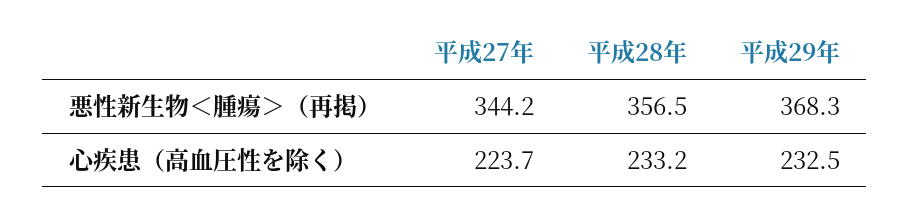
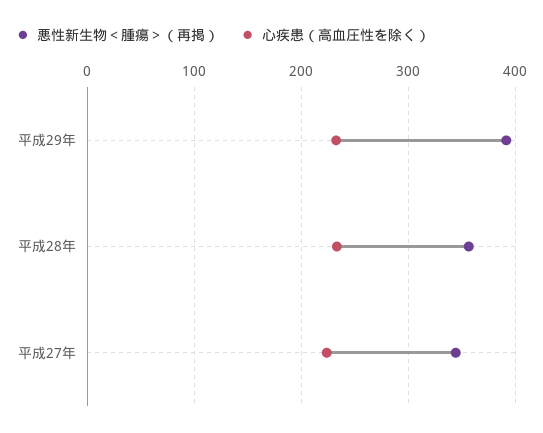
  {
    "悪性新生物＜腫瘍＞（再掲）": {
      "平成27年": 344.2,
      "平成28年": 356.5,
-     "平成29年": 368.3
+     "平成29年": 390
    },
    "心疾患（高血圧性を除く）": {
      "平成27年": 223.7,
      "平成28年": 233.2,
      "平成29年": 232.5
    }
  }

